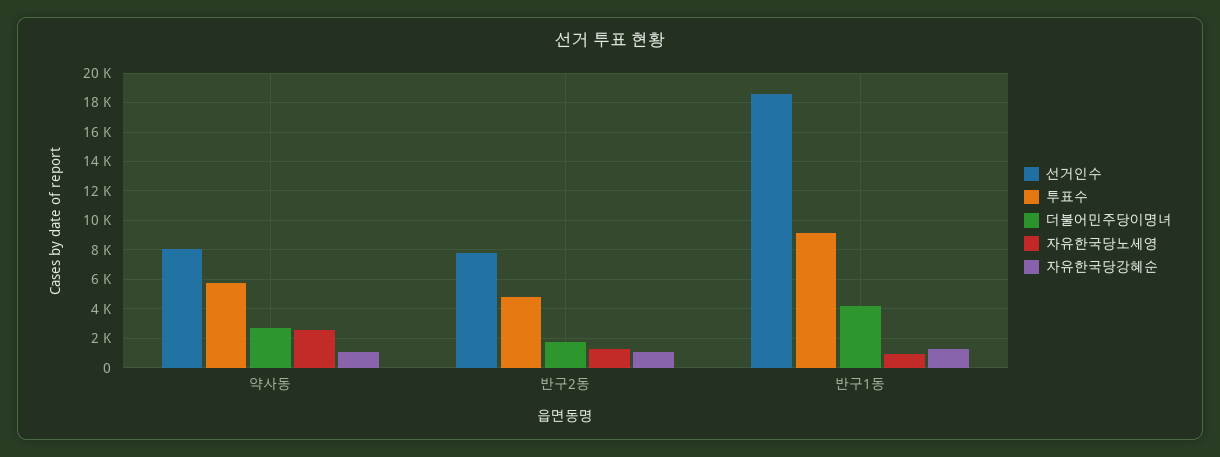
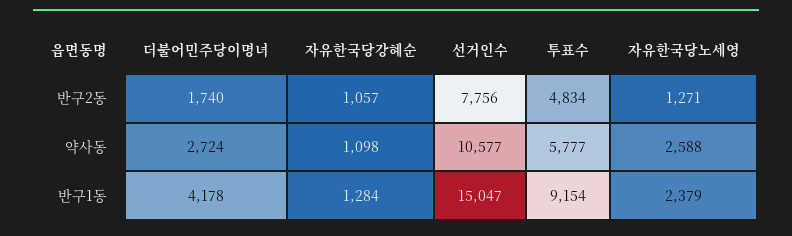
  {
    "선거인수": {
-     "약사동": 8000,
+     "약사동": 10577,
      "반구2동": 7756,
-     "반구1동": 18500
+     "반구1동": 15047
    },
    "투표수": {
      "약사동": 5777,
      "반구2동": 4834,
      "반구1동": 9154
    },
    "더불어민주당이명녀": {
      "약사동": 2724,
      "반구2동": 1740,
      "반구1동": 4178
    },
    "자유한국당노세영": {
      "약사동": 2588,
      "반구2동": 1271,
-     "반구1동": 1000
+     "반구1동": 2379
    },
    "자유한국당강혜순": {
      "약사동": 1098,
      "반구2동": 1057,
      "반구1동": 1284
    }
  }

